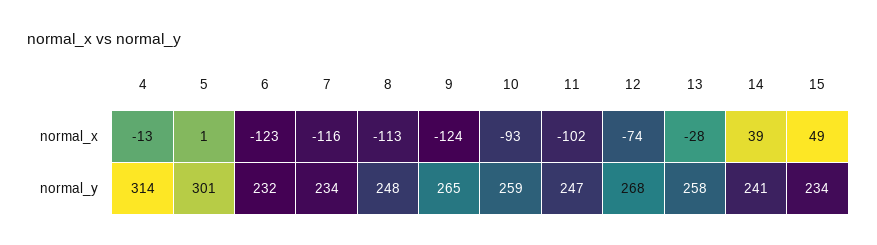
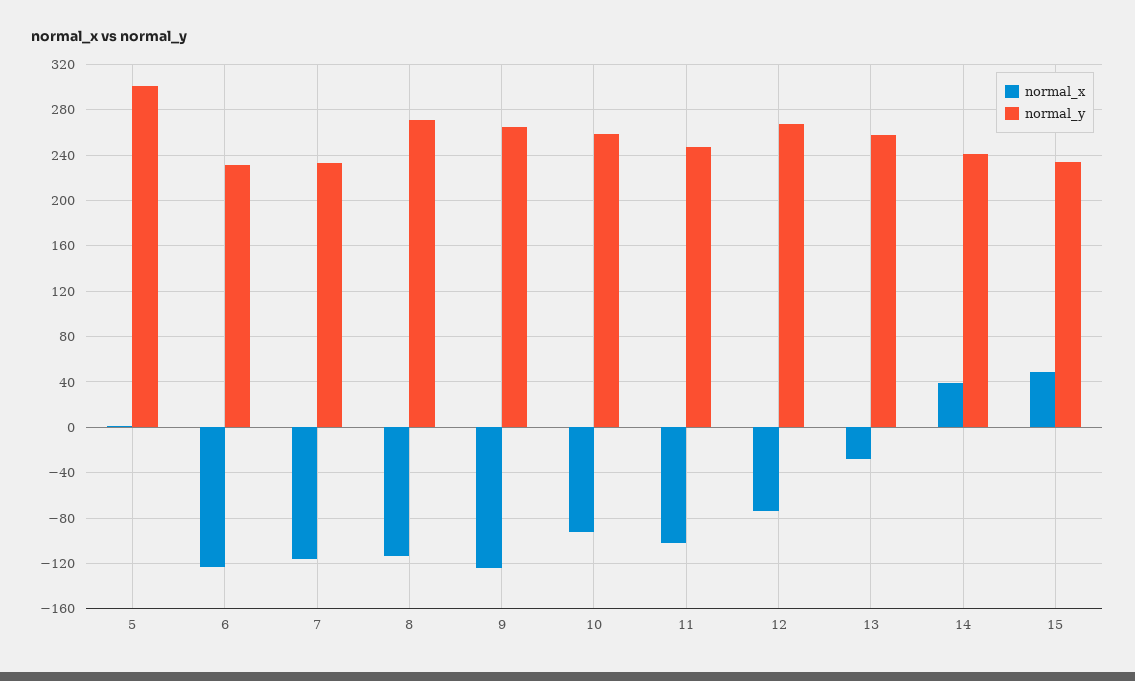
  {
    "normal_x": {
-     "4": -13,
      "5": 1,
      "6": -123,
      "7": -116,
      "8": -113,
      "9": -124,
      "10": -93,
      "11": -102,
      "12": -74,
      "13": -28,
      "14": 39,
      "15": 49
    },
    "normal_y": {
-     "4": 314,
      "5": 301,
      "6": 232,
      "7": 234,
-     "8": 248,
+     "8": 270,
      "9": 265,
      "10": 259,
      "11": 247,
      "12": 268,
      "13": 258,
      "14": 241,
      "15": 234
    }
  }

